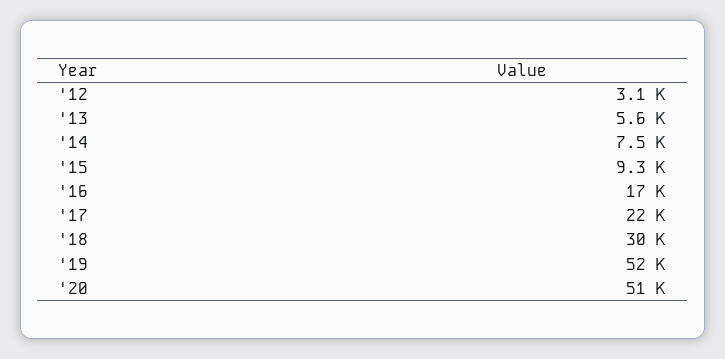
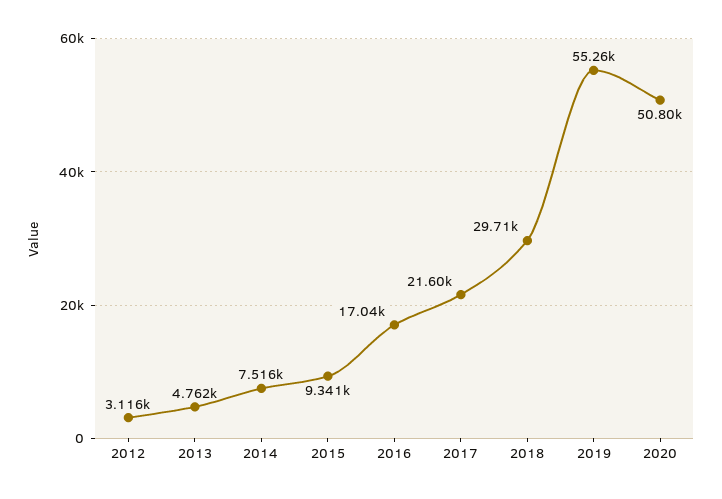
  {
    "'12": 3116,
-   "'13": 5600,
+   "'13": 4762,
    "'14": 7516,
    "'15": 9341,
    "'16": 17040,
    "'17": 21600,
    "'18": 29710,
-   "'19": 52000,
+   "'19": 55260,
    "'20": 50800
  }

